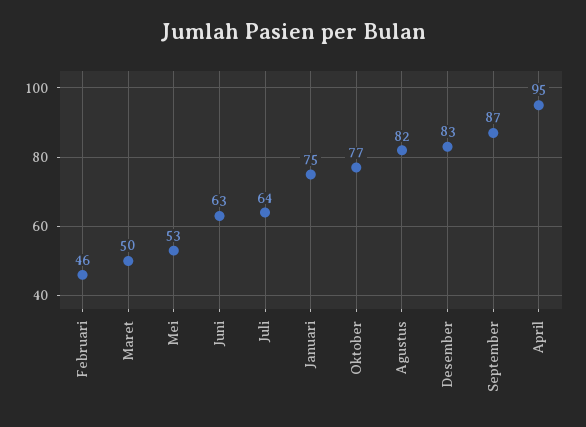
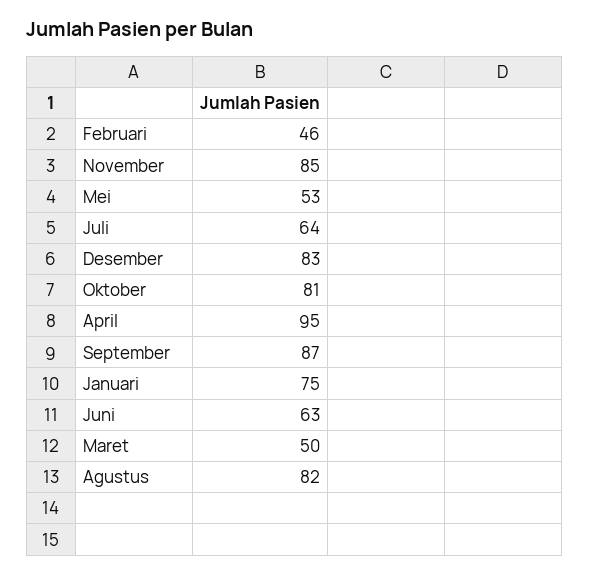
  {
    "Februari": 46,
    "Maret": 50,
    "Mei": 53,
    "Juni": 63,
    "Juli": 64,
    "Januari": 75,
-   "Oktober": 77,
+   "Oktober": 81,
    "Agustus": 82,
    "Desember": 83,
    "September": 87,
-   "April": 95
+   "April": 95,
+   "November": 85
  }

